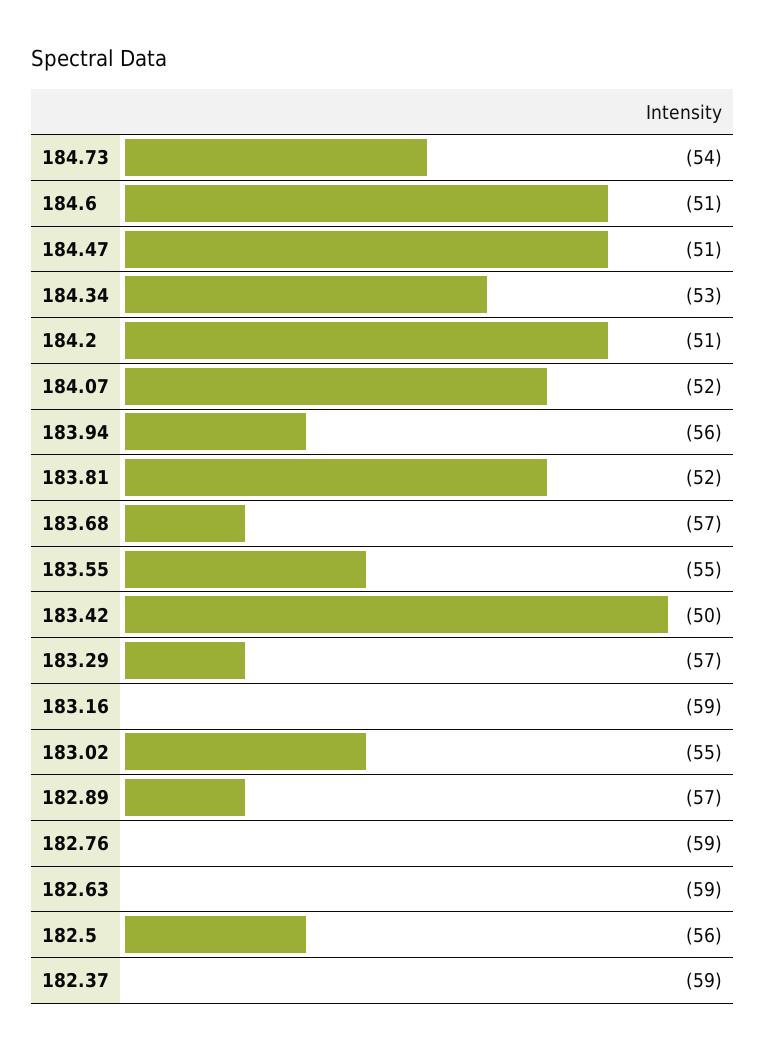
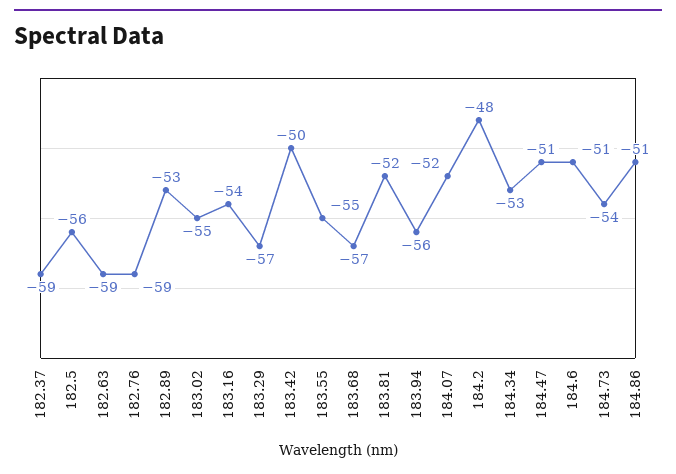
  {
    "184.73": -54,
    "184.6": -51,
    "184.47": -51,
    "184.34": -53,
-   "184.2": -51,
+   "184.2": -48,
    "184.07": -52,
    "183.94": -56,
    "183.81": -52,
    "183.68": -57,
    "183.55": -55,
    "183.42": -50,
    "183.29": -57,
-   "183.16": -59,
+   "183.16": -54,
    "183.02": -55,
-   "182.89": -57,
+   "182.89": -53,
    "182.76": -59,
    "182.63": -59,
    "182.5": -56,
-   "182.37": -59
+   "182.37": -59,
+   "184.86": -51
  }

